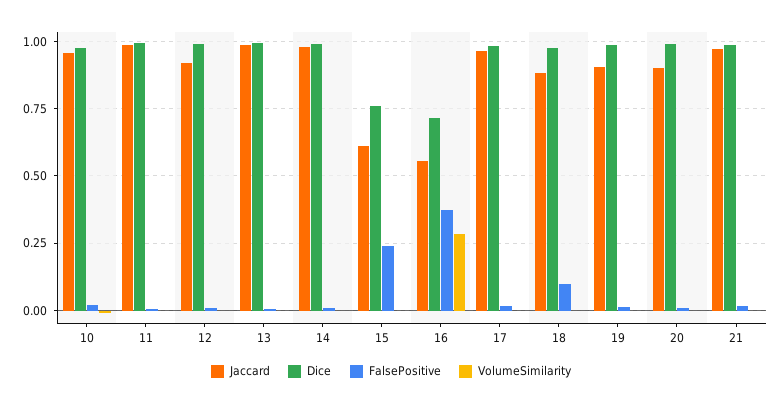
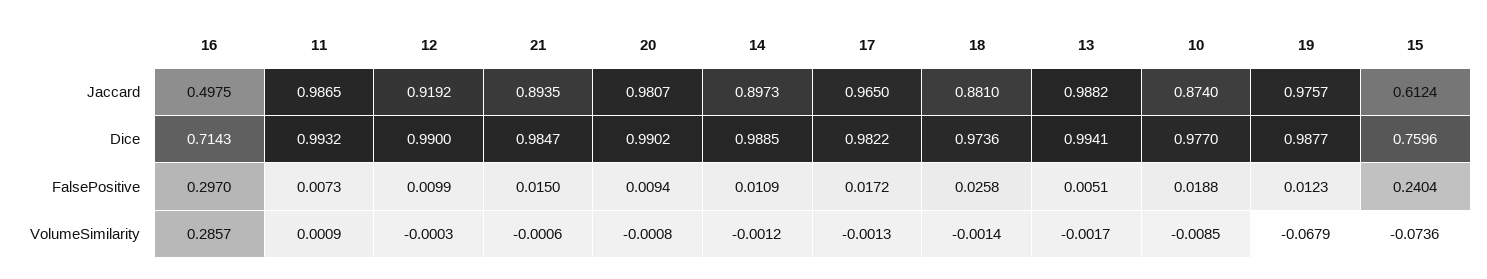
  {
    "Jaccard": {
-     "10": 0.95,
+     "10": 0.874,
      "11": 0.9865,
      "12": 0.9192,
      "13": 0.9882,
-     "14": 0.975,
+     "14": 0.8973,
      "15": 0.6124,
-     "16": 0.55,
+     "16": 0.4975,
      "17": 0.965,
      "18": 0.881,
-     "19": 0.9,
+     "19": 0.9757,
-     "20": 0.9,
+     "20": 0.9807,
-     "21": 0.975
+     "21": 0.8935
    },
    "Dice": {
      "10": 0.977,
      "11": 0.9932,
      "12": 0.99,
      "13": 0.9941,
      "14": 0.9885,
      "15": 0.7596,
      "16": 0.7143,
      "17": 0.9822,
      "18": 0.9736,
      "19": 0.9877,
      "20": 0.9902,
      "21": 0.9847
    },
    "FalsePositive": {
      "10": 0.0188,
      "11": 0.0073,
      "12": 0.0099,
      "13": 0.0051,
      "14": 0.0109,
      "15": 0.2404,
-     "16": 0.375,
+     "16": 0.297,
      "17": 0.0172,
-     "18": 0.1,
+     "18": 0.0258,
      "19": 0.0123,
      "20": 0.0094,
      "21": 0.015
    },
    "VolumeSimilarity": {
      "10": -0.0085,
      "11": 0.0009,
      "12": -0.0003,
      "13": -0.0017,
      "14": -0.0012,
-     "15": 0,
+     "15": -0.0736,
      "16": 0.2857,
      "17": -0.0013,
      "18": -0.0014,
-     "19": 0,
+     "19": -0.0679,
      "20": -0.0008,
      "21": -0.0006
    }
  }

